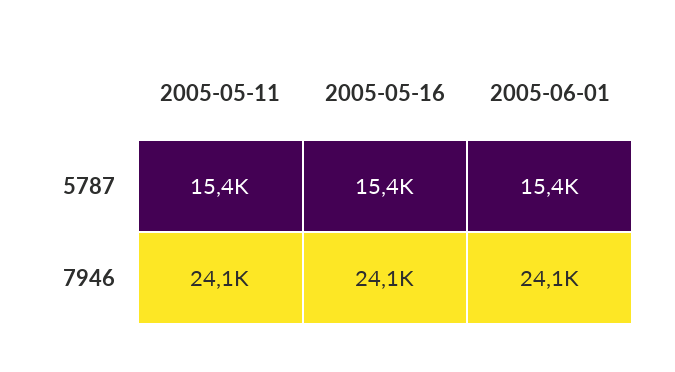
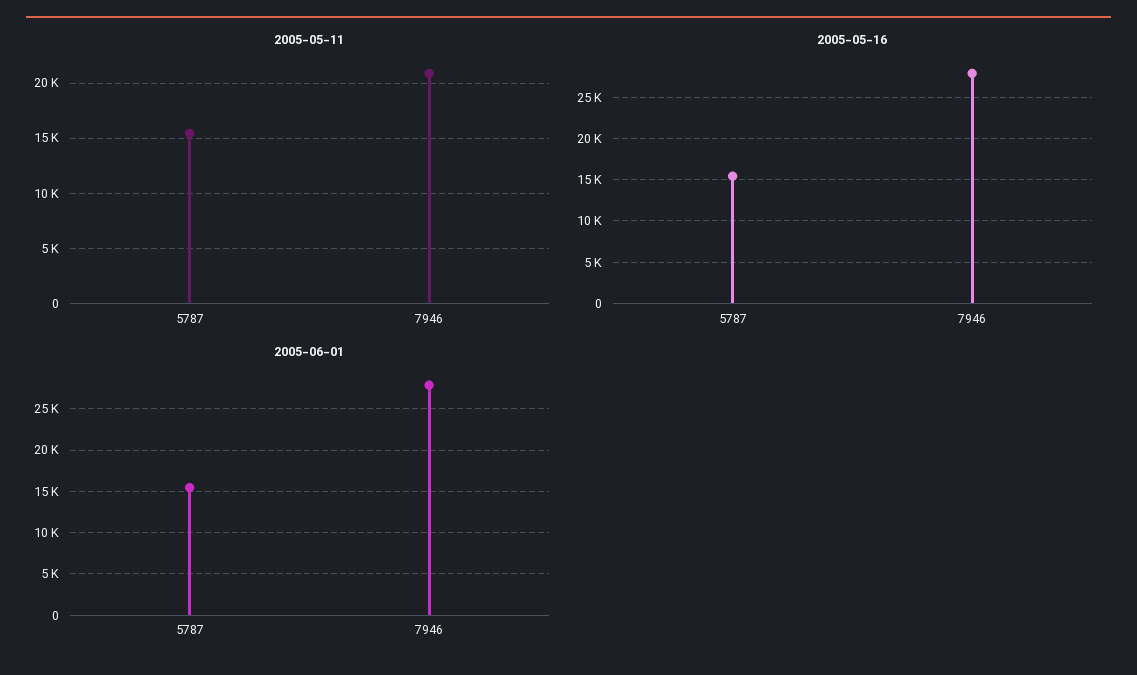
  {
    "2005-05-11": {
      "5787": 15400,
-     "7946": 24100
+     "7946": 21000
    },
    "2005-05-16": {
      "5787": 15400,
-     "7946": 24100
+     "7946": 28000
    },
    "2005-06-01": {
      "5787": 15400,
-     "7946": 24100
+     "7946": 28000
    }
  }

